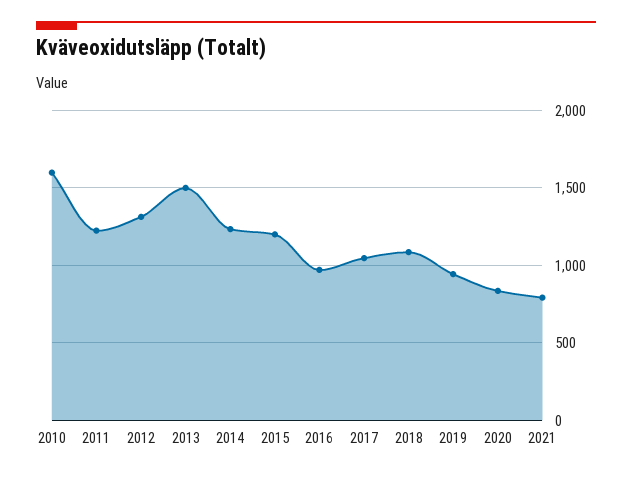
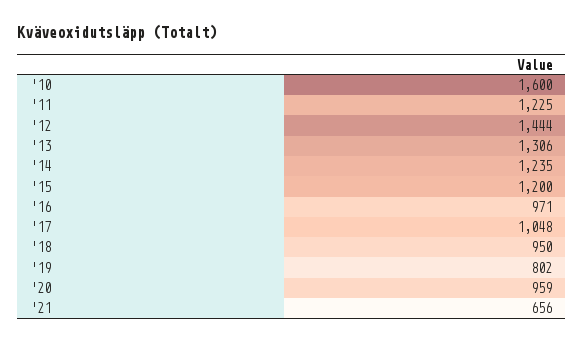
  {
    "2010": 1600,
    "2011": 1225,
-   "2012": 1300,
+   "2012": 1444,
-   "2013": 1500,
+   "2013": 1306,
    "2014": 1235,
    "2015": 1200,
    "2016": 971,
    "2017": 1048,
-   "2018": 1100,
+   "2018": 950,
-   "2019": 950,
+   "2019": 802,
-   "2020": 850,
+   "2020": 959,
-   "2021": 800
+   "2021": 656
  }

